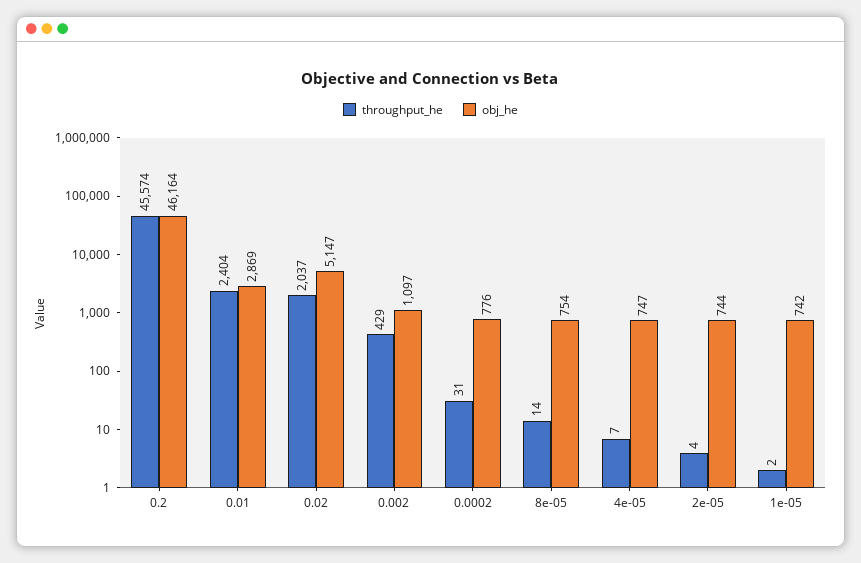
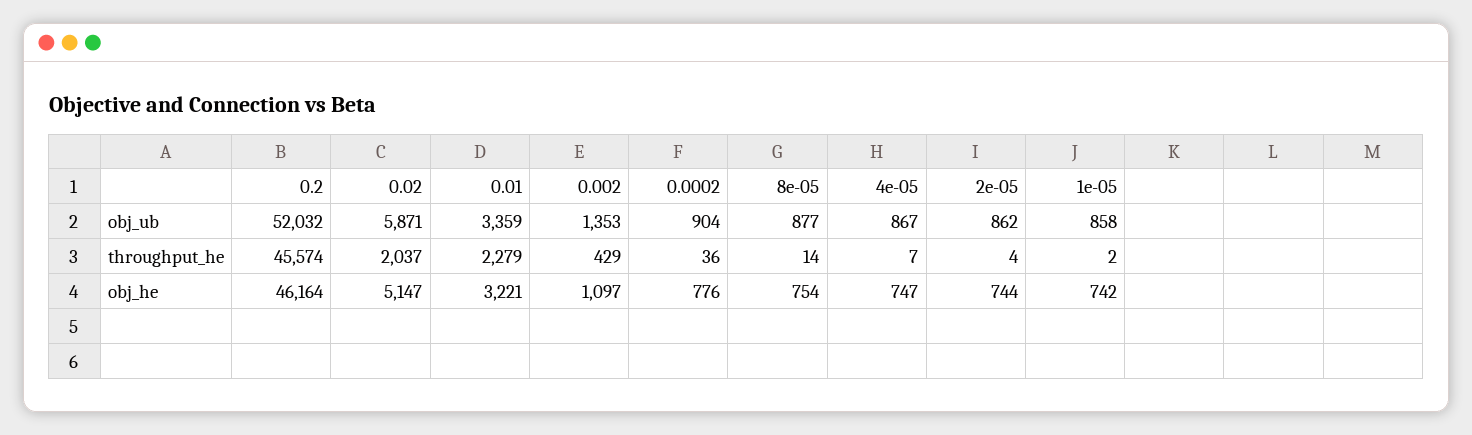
  {
    "throughput_he": {
      "0.2": 45574,
-     "0.01": 2404,
+     "0.01": 2279,
      "0.02": 2037,
      "0.002": 429,
-     "0.0002": 31,
+     "0.0002": 36,
      "8e-05": 14,
      "4e-05": 7,
      "2e-05": 4,
      "1e-05": 2
    },
    "obj_he": {
      "0.2": 46164,
-     "0.01": 2869,
+     "0.01": 3221,
      "0.02": 5147,
      "0.002": 1097,
      "0.0002": 776,
      "8e-05": 754,
      "4e-05": 747,
      "2e-05": 744,
      "1e-05": 742
-   }
+   },
+   "obj_ub": {
+     "0.2": 52032,
+     "0.02": 5871,
+     "0.01": 3359,
+     "0.002": 1353,
+     "0.0002": 904,
+     "8e-05": 877,
+     "4e-05": 867,
+     "2e-05": 862,
+     "1e-05": 858
+   }
  }

